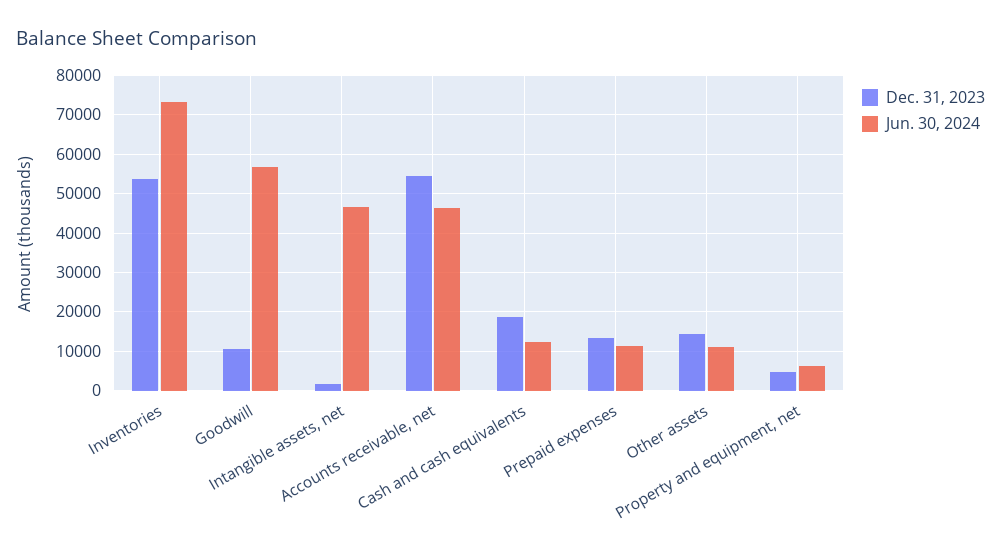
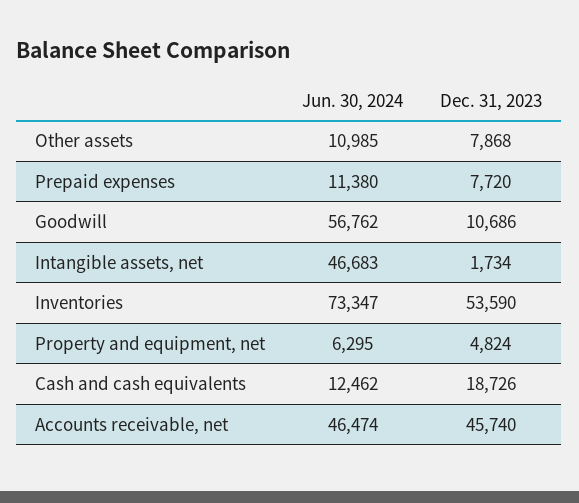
  {
    "Dec. 31, 2023": {
      "Inventories": 53590,
      "Goodwill": 10686,
      "Intangible assets, net": 1734,
-     "Accounts receivable, net": 54000,
+     "Accounts receivable, net": 45740,
      "Cash and cash equivalents": 18726,
-     "Prepaid expenses": 14000,
+     "Prepaid expenses": 7720,
-     "Other assets": 14000,
+     "Other assets": 7868,
      "Property and equipment, net": 4824
    },
    "Jun. 30, 2024": {
      "Inventories": 73347,
      "Goodwill": 56762,
      "Intangible assets, net": 46683,
      "Accounts receivable, net": 46474,
      "Cash and cash equivalents": 12462,
      "Prepaid expenses": 11380,
      "Other assets": 10985,
      "Property and equipment, net": 6295
    }
  }

